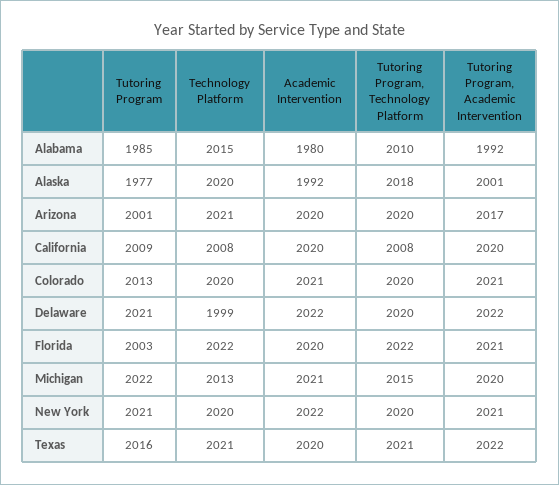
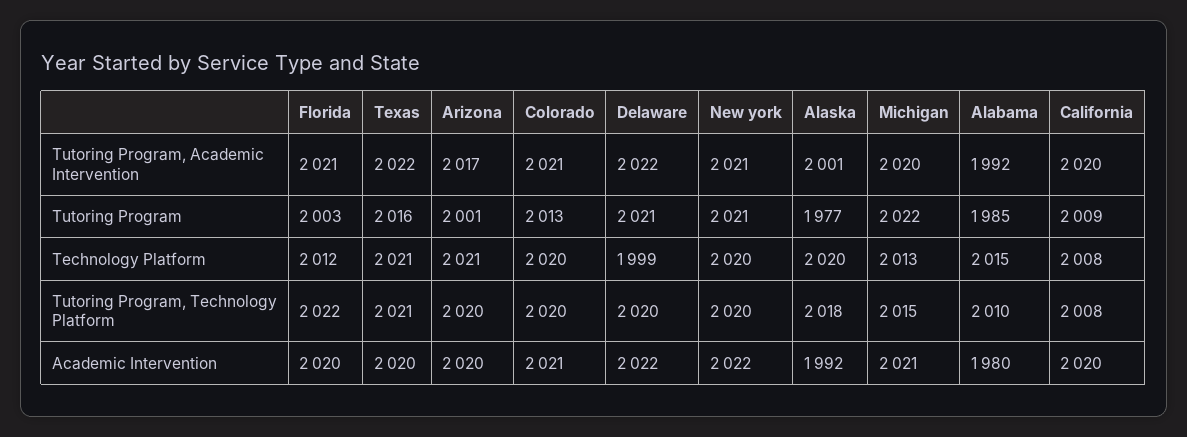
  {
    "Tutoring Program": {
      "Alabama": 1985,
      "Alaska": 1977,
      "Arizona": 2001,
      "California": 2009,
      "Colorado": 2013,
      "Delaware": 2021,
      "Florida": 2003,
      "Michigan": 2022,
      "New York": 2021,
      "Texas": 2016
    },
    "Technology Platform": {
      "Alabama": 2015,
      "Alaska": 2020,
      "Arizona": 2021,
      "California": 2008,
      "Colorado": 2020,
      "Delaware": 1999,
-     "Florida": 2022,
+     "Florida": 2012,
      "Michigan": 2013,
      "New York": 2020,
      "Texas": 2021
    },
    "Academic Intervention": {
      "Alabama": 1980,
      "Alaska": 1992,
      "Arizona": 2020,
      "California": 2020,
      "Colorado": 2021,
      "Delaware": 2022,
      "Florida": 2020,
      "Michigan": 2021,
      "New York": 2022,
      "Texas": 2020
    },
    "Tutoring Program, Technology Platform": {
      "Alabama": 2010,
      "Alaska": 2018,
      "Arizona": 2020,
      "California": 2008,
      "Colorado": 2020,
      "Delaware": 2020,
      "Florida": 2022,
      "Michigan": 2015,
      "New York": 2020,
      "Texas": 2021
    },
    "Tutoring Program, Academic Intervention": {
      "Alabama": 1992,
      "Alaska": 2001,
      "Arizona": 2017,
      "California": 2020,
      "Colorado": 2021,
      "Delaware": 2022,
      "Florida": 2021,
      "Michigan": 2020,
      "New York": 2021,
      "Texas": 2022
    }
  }

